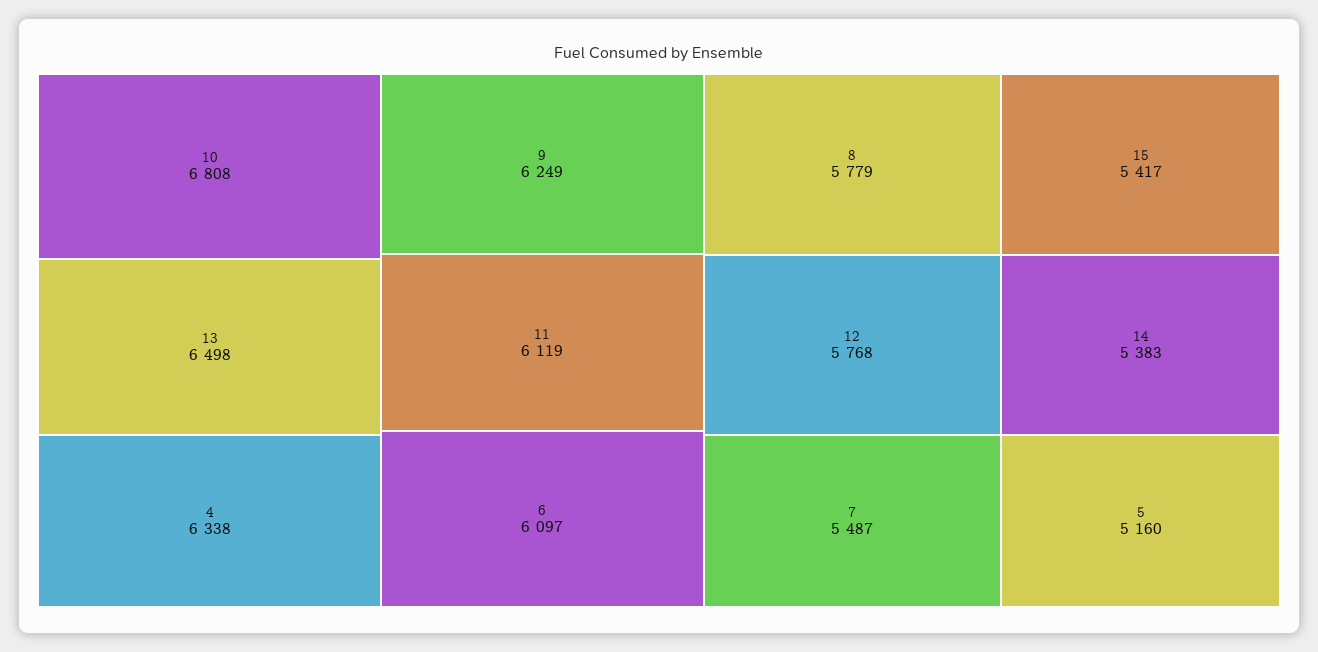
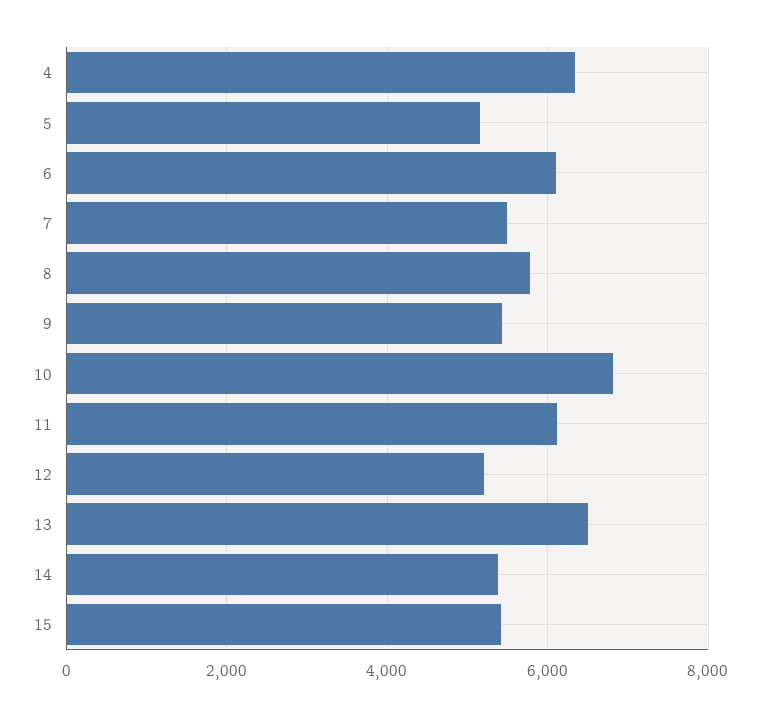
  {
    "10": 6808,
    "13": 6498,
    "4": 6338,
-   "9": 6249,
+   "9": 5400,
    "11": 6119,
    "6": 6097,
    "8": 5779,
-   "12": 5768,
+   "12": 5200,
    "7": 5487,
    "15": 5417,
    "14": 5383,
    "5": 5160
  }

